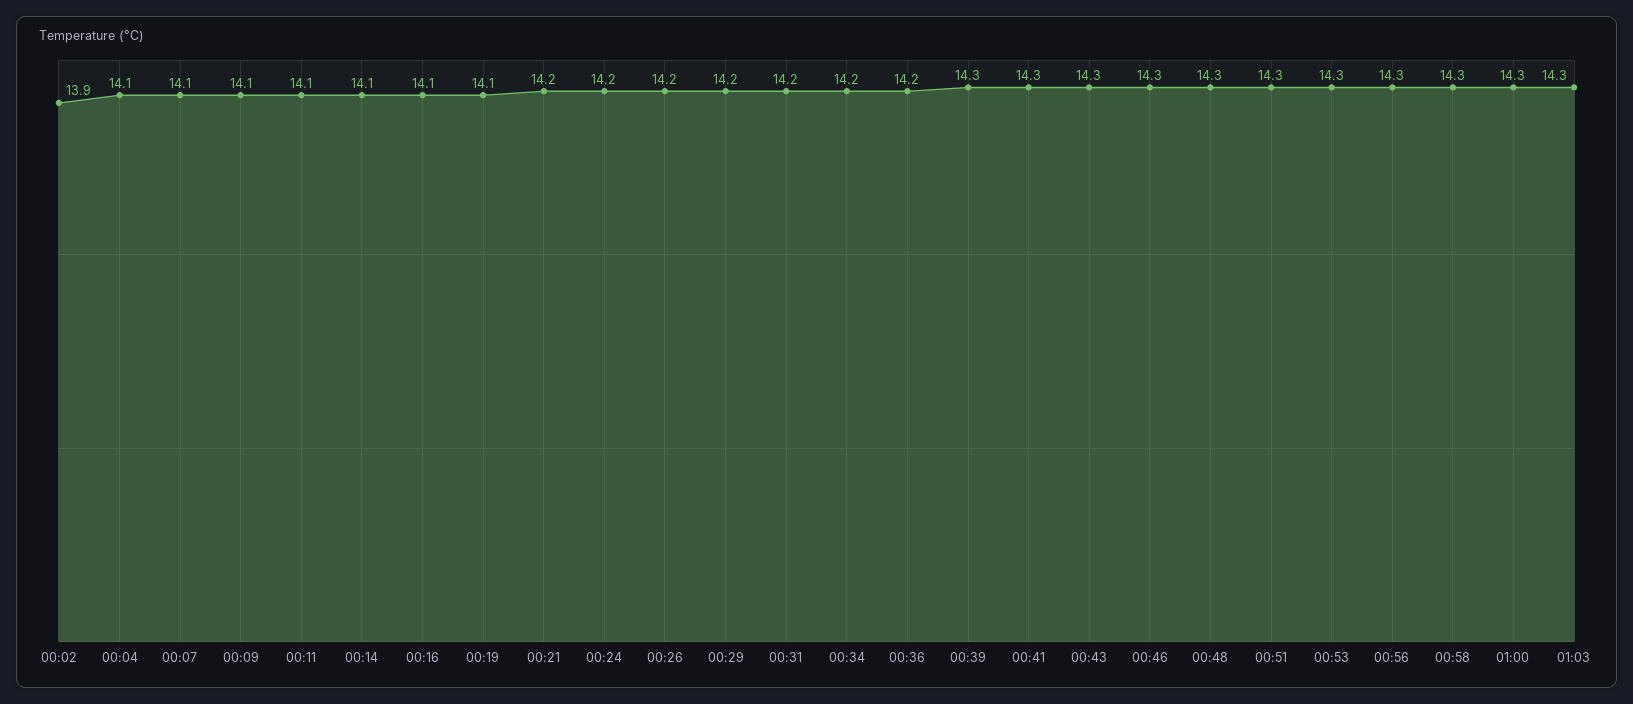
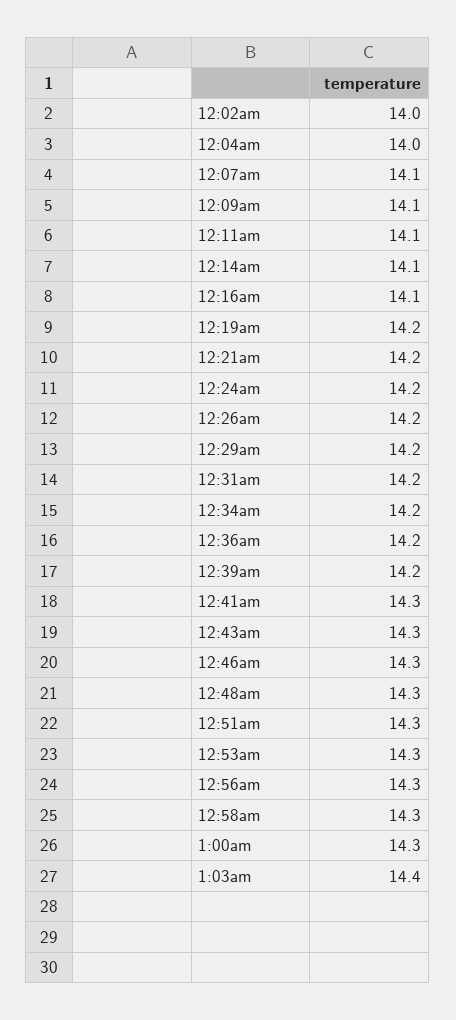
  {
-   "00:02": 13.9,
+   "00:02": 14,
-   "00:04": 14.1,
+   "00:04": 14,
    "00:07": 14.1,
    "00:09": 14.1,
    "00:11": 14.1,
    "00:14": 14.1,
    "00:16": 14.1,
-   "00:19": 14.1,
+   "00:19": 14.2,
    "00:21": 14.2,
    "00:24": 14.2,
    "00:26": 14.2,
    "00:29": 14.2,
    "00:31": 14.2,
    "00:34": 14.2,
    "00:36": 14.2,
-   "00:39": 14.3,
+   "00:39": 14.2,
    "00:41": 14.3,
    "00:43": 14.3,
    "00:46": 14.3,
    "00:48": 14.3,
    "00:51": 14.3,
    "00:53": 14.3,
    "00:56": 14.3,
    "00:58": 14.3,
    "01:00": 14.3,
-   "01:03": 14.3
+   "01:03": 14.4
  }

